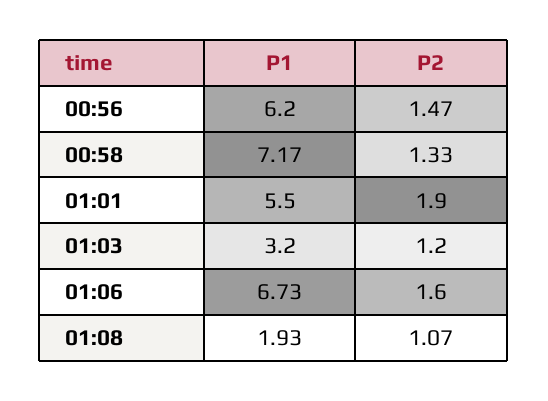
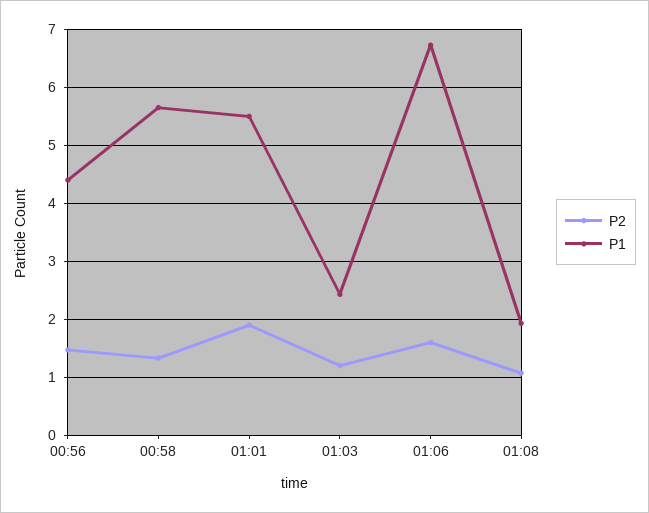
  {
    "P1": {
-     "00:56": 6.2,
+     "00:56": 4.4,
-     "00:58": 7.17,
+     "00:58": 5.6,
      "01:01": 5.5,
-     "01:03": 3.2,
+     "01:03": 2.4,
      "01:06": 6.73,
      "01:08": 1.93
    },
    "P2": {
      "00:56": 1.47,
      "00:58": 1.33,
      "01:01": 1.9,
      "01:03": 1.2,
      "01:06": 1.6,
      "01:08": 1.07
    }
  }

